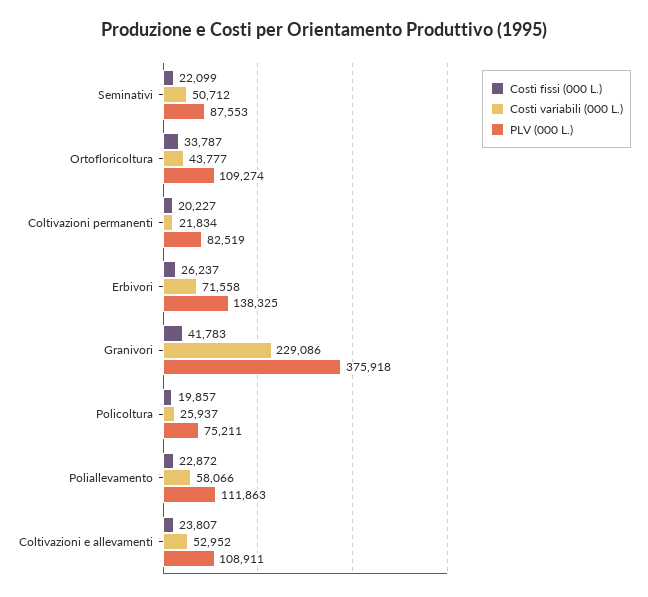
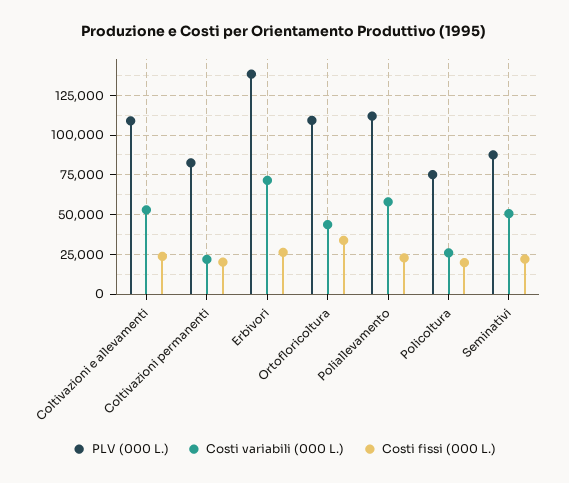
  {
    "Costi fissi (000 L.)": {
      "Seminativi": 22099,
      "Ortofloricoltura": 33787,
      "Coltivazioni permanenti": 20227,
      "Erbivori": 26237,
-     "Granivori": 41783,
      "Policoltura": 19857,
      "Poliallevamento": 22872,
      "Coltivazioni e allevamenti": 23807
    },
    "Costi variabili (000 L.)": {
      "Seminativi": 50712,
      "Ortofloricoltura": 43777,
      "Coltivazioni permanenti": 21834,
      "Erbivori": 71558,
-     "Granivori": 229086,
      "Policoltura": 25937,
      "Poliallevamento": 58066,
      "Coltivazioni e allevamenti": 52952
    },
    "PLV (000 L.)": {
      "Seminativi": 87553,
      "Ortofloricoltura": 109274,
      "Coltivazioni permanenti": 82519,
      "Erbivori": 138325,
-     "Granivori": 375918,
      "Policoltura": 75211,
      "Poliallevamento": 111863,
      "Coltivazioni e allevamenti": 108911
    }
  }

